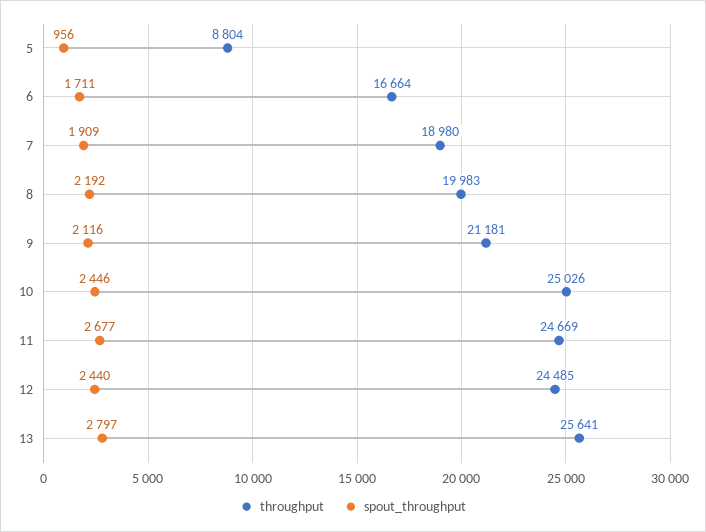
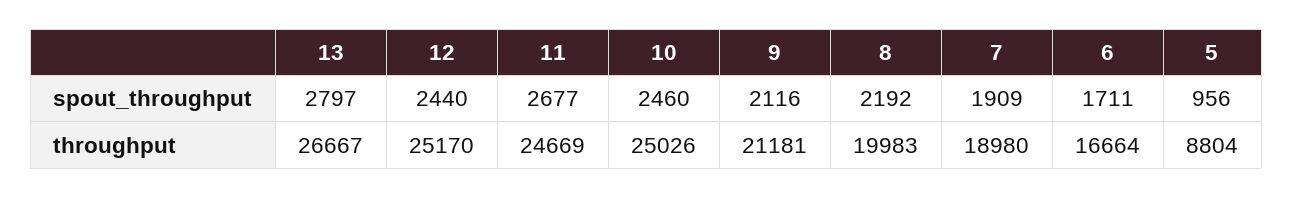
  {
    "throughput": {
      "5": 8804,
      "6": 16664,
      "7": 18980,
      "8": 19983,
      "9": 21181,
      "10": 25026,
      "11": 24669,
-     "12": 24485,
+     "12": 25170,
-     "13": 25641
+     "13": 26667
    },
    "spout_throughput": {
      "5": 956,
      "6": 1711,
      "7": 1909,
      "8": 2192,
      "9": 2116,
-     "10": 2446,
+     "10": 2460,
      "11": 2677,
      "12": 2440,
      "13": 2797
    }
  }

